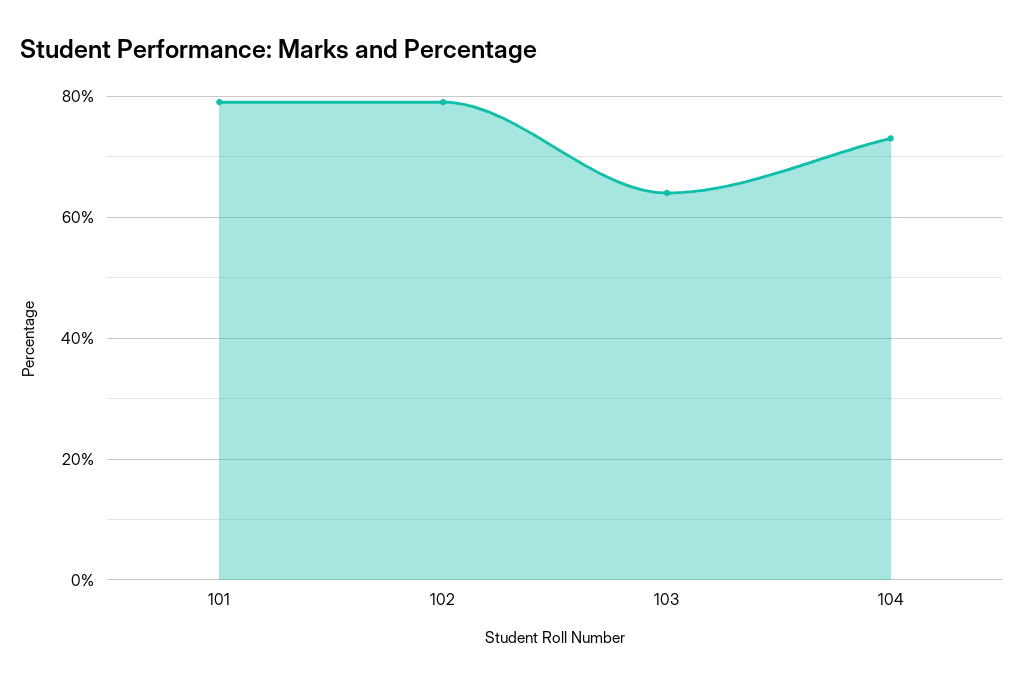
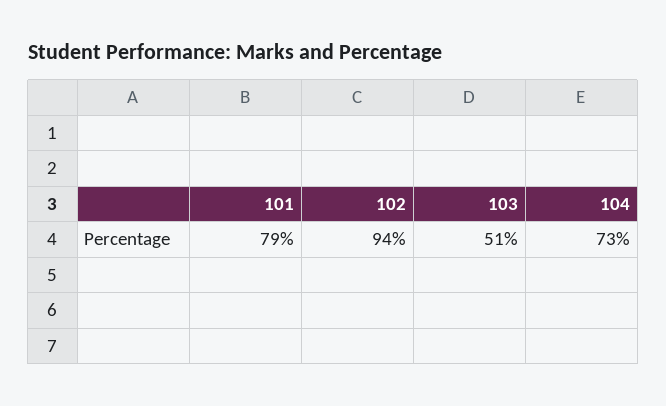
  {
    "101": 79,
-   "102": 80,
+   "102": 94,
-   "103": 65,
+   "103": 51,
    "104": 73
  }

